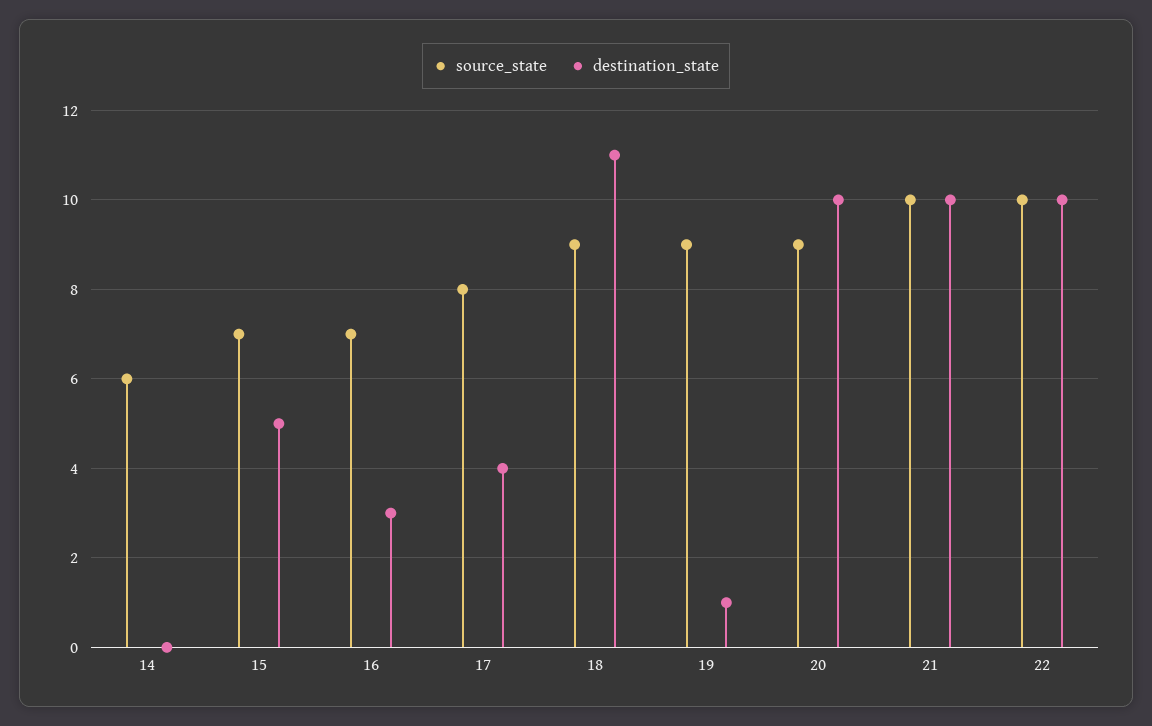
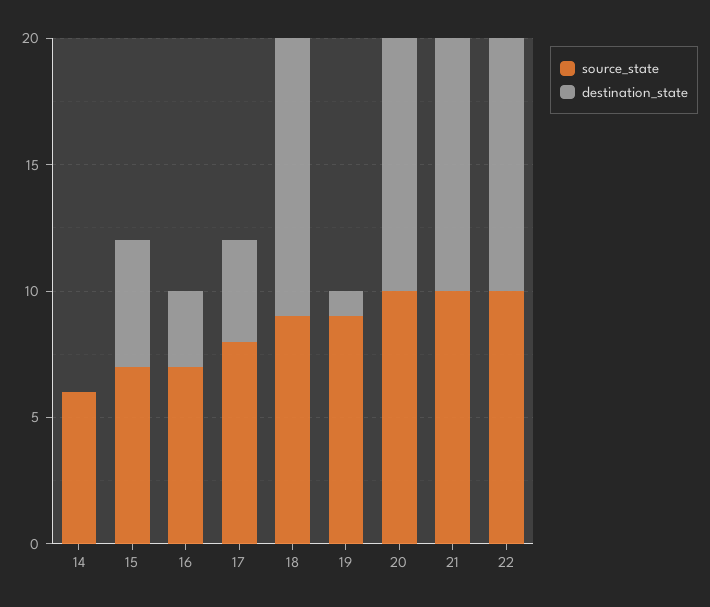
  {
    "source_state": {
      "14": 6,
      "15": 7,
      "16": 7,
      "17": 8,
      "18": 9,
      "19": 9,
-     "20": 9,
+     "20": 10,
      "21": 10,
      "22": 10
    },
    "destination_state": {
      "14": 0,
      "15": 5,
      "16": 3,
      "17": 4,
      "18": 11,
      "19": 1,
      "20": 10,
      "21": 10,
      "22": 10
    }
  }

